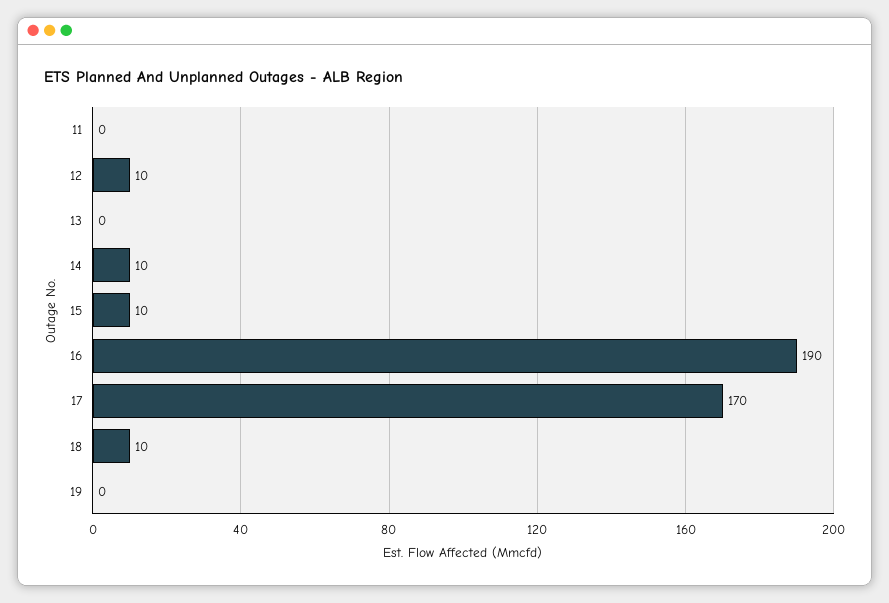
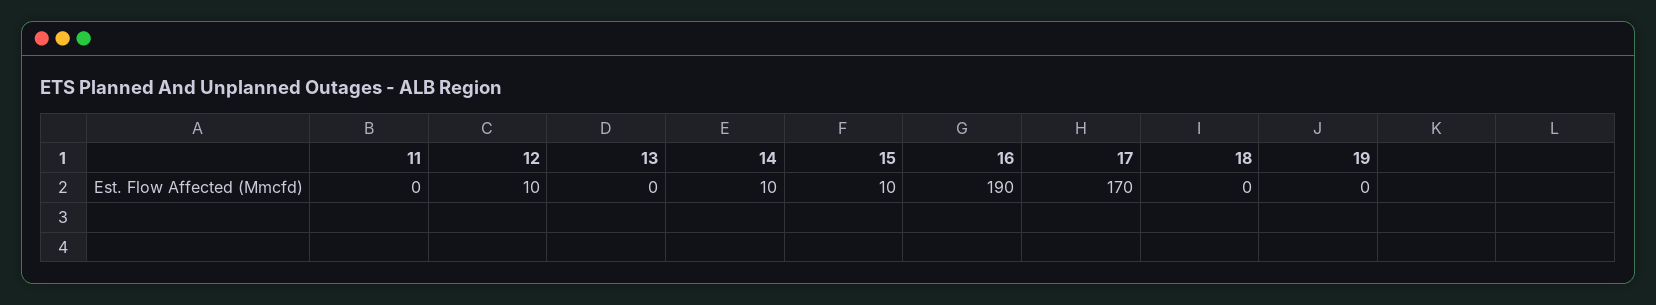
  {
    "11": 0,
    "12": 10,
    "13": 0,
    "14": 10,
    "15": 10,
    "16": 190,
    "17": 170,
-   "18": 10,
+   "18": 0,
    "19": 0
  }

